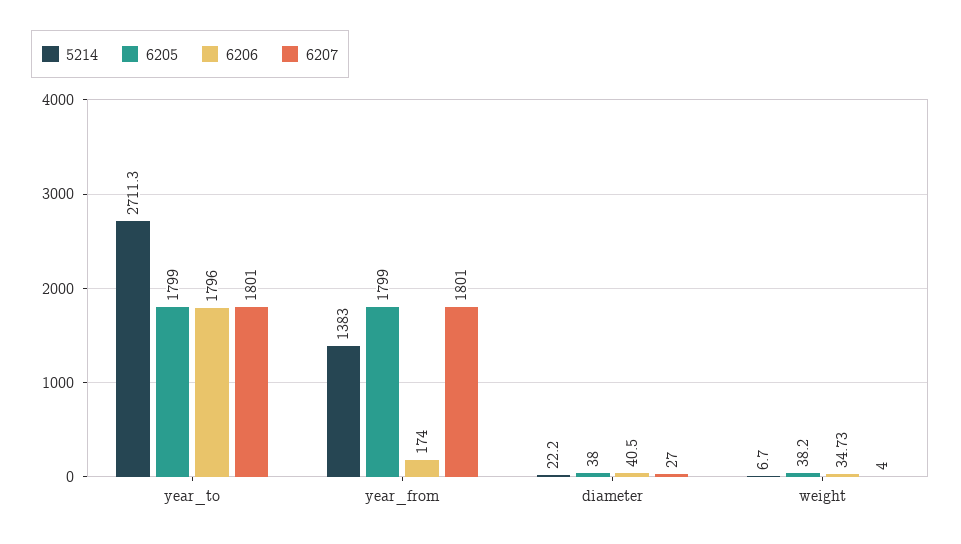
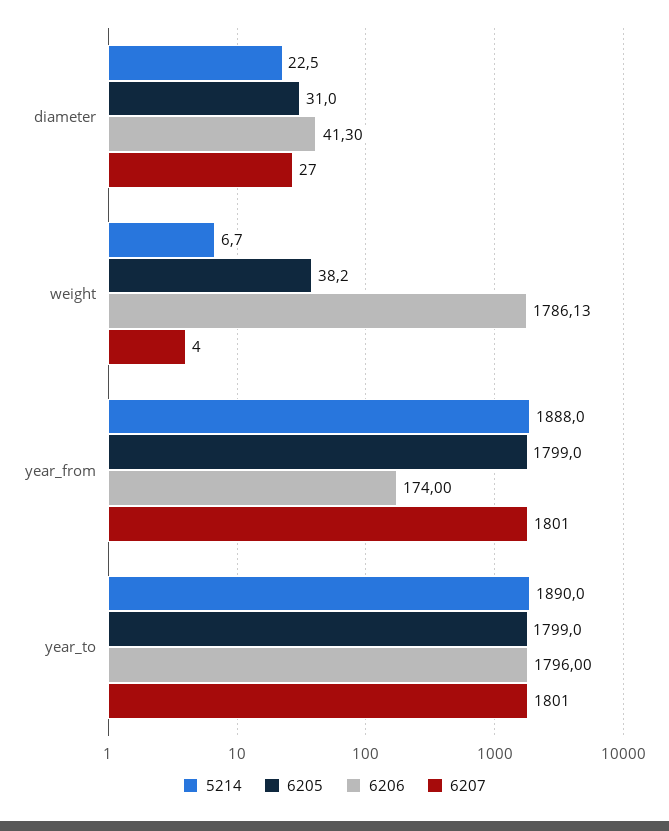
  {
    "5214": {
-     "year_to": 2711.3,
+     "year_to": 1890,
-     "year_from": 1383,
+     "year_from": 1888,
-     "diameter": 22.2,
+     "diameter": 22.5,
      "weight": 6.7
    },
    "6205": {
      "year_to": 1799,
      "year_from": 1799,
-     "diameter": 38,
+     "diameter": 31,
      "weight": 38.2
    },
    "6206": {
      "year_to": 1796,
      "year_from": 174,
-     "diameter": 40.5,
+     "diameter": 41.3,
-     "weight": 34.73
+     "weight": 1786.13
    },
    "6207": {
      "year_to": 1801,
      "year_from": 1801,
      "diameter": 27,
      "weight": 4
    }
  }

